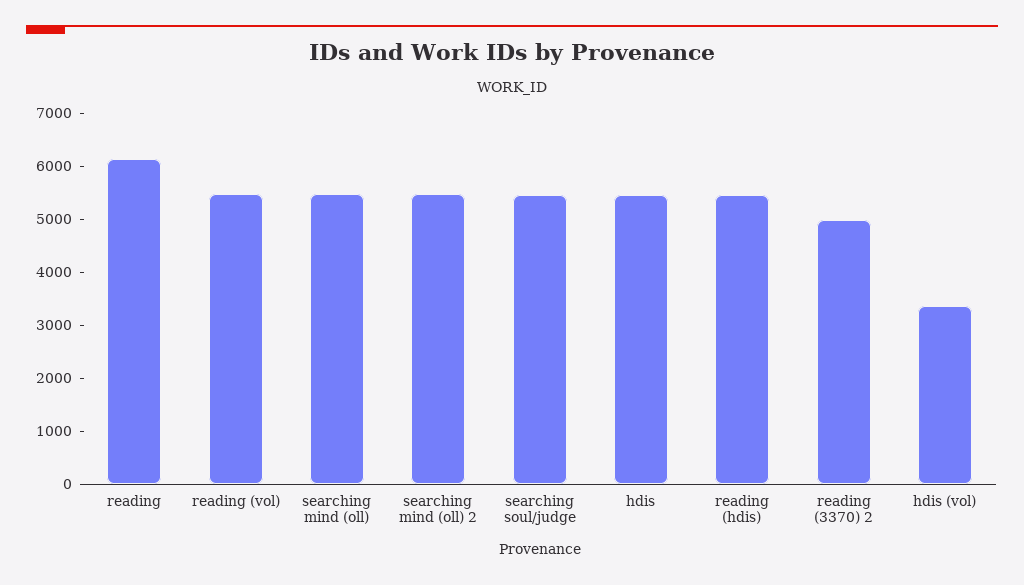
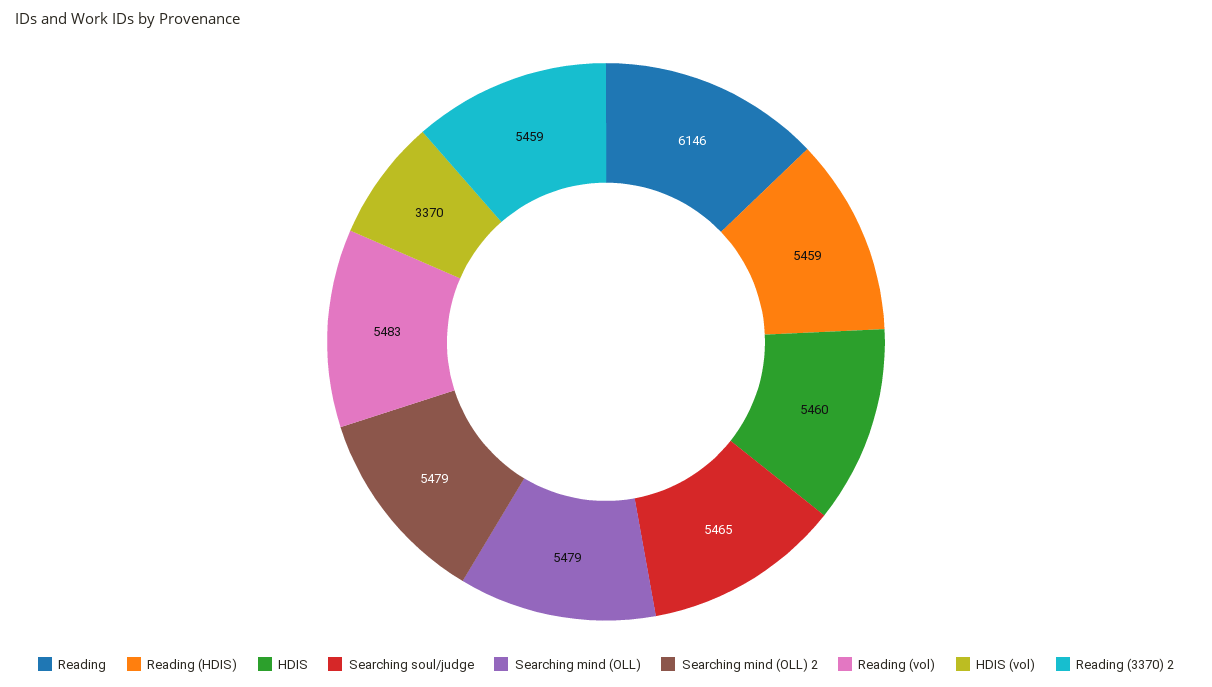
  {
    "reading": 6146,
    "reading (vol)": 5483,
    "searching mind (oll)": 5479,
    "searching mind (oll) 2": 5479,
    "searching soul/judge": 5465,
    "hdis": 5460,
    "reading (hdis)": 5459,
-   "reading (3370) 2": 5000,
+   "reading (3370) 2": 5459,
    "hdis (vol)": 3370
  }

